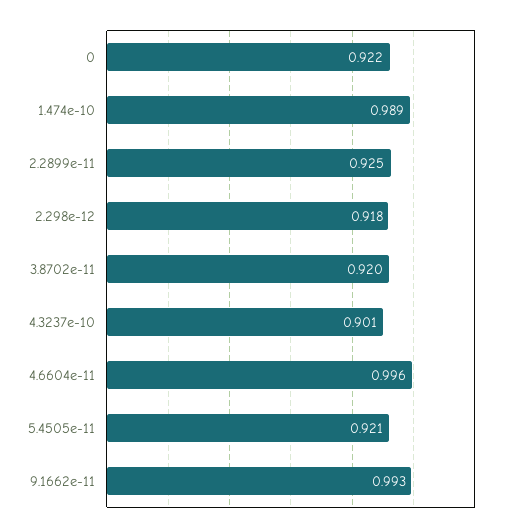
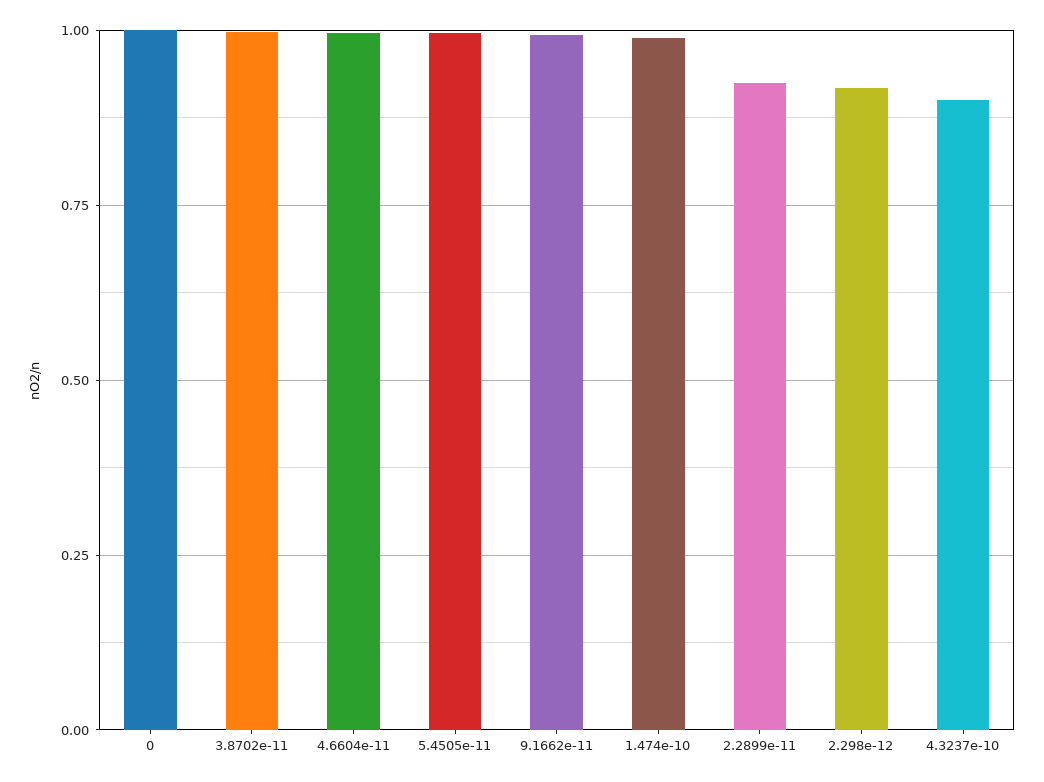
  {
-   "0": 0.922,
+   "0": 1,
    "1.474e-10": 0.989,
    "2.2899e-11": 0.925,
    "2.298e-12": 0.918,
-   "3.8702e-11": 0.92,
+   "3.8702e-11": 1,
    "4.3237e-10": 0.901,
    "4.6604e-11": 0.996,
-   "5.4505e-11": 0.921,
+   "5.4505e-11": 1,
    "9.1662e-11": 0.993
  }

